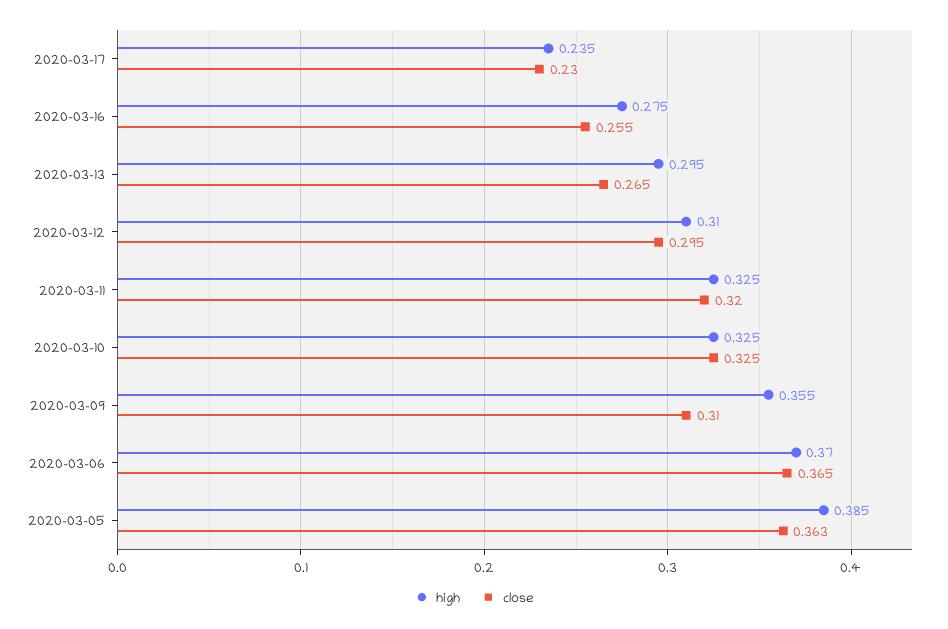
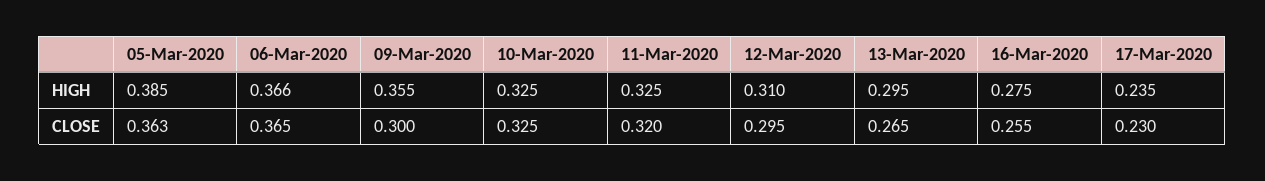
  {
    "high": {
      "2020-03-17": 0.235,
      "2020-03-16": 0.275,
      "2020-03-13": 0.295,
      "2020-03-12": 0.31,
      "2020-03-11": 0.325,
      "2020-03-10": 0.325,
      "2020-03-09": 0.355,
-     "2020-03-06": 0.37,
+     "2020-03-06": 0.366,
      "2020-03-05": 0.385
    },
    "close": {
      "2020-03-17": 0.23,
      "2020-03-16": 0.255,
      "2020-03-13": 0.265,
      "2020-03-12": 0.295,
      "2020-03-11": 0.32,
      "2020-03-10": 0.325,
-     "2020-03-09": 0.31,
+     "2020-03-09": 0.3,
      "2020-03-06": 0.365,
      "2020-03-05": 0.363
    }
  }

